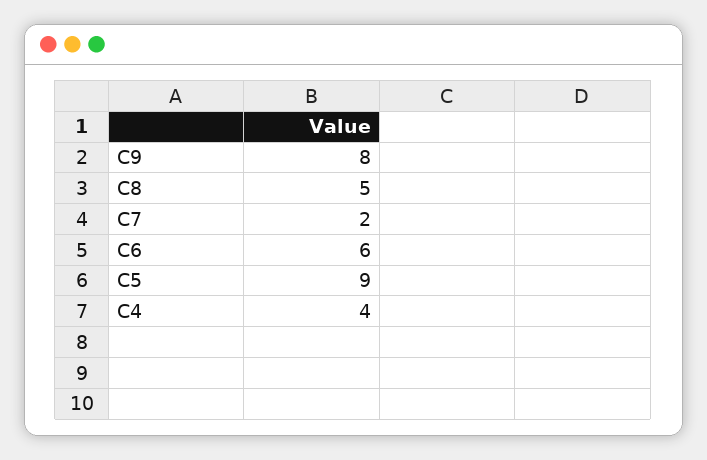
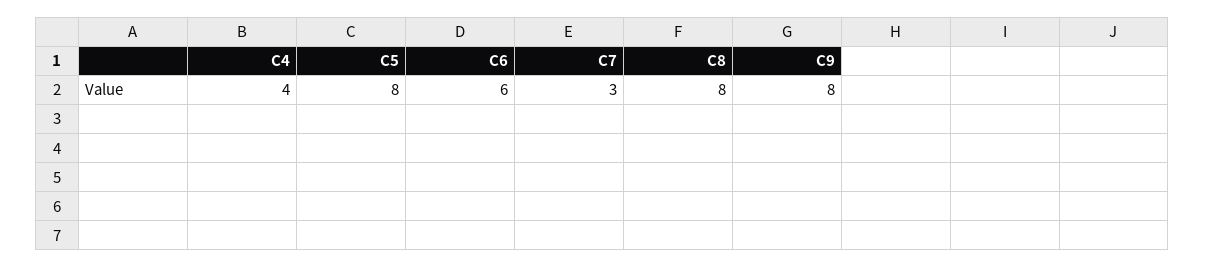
  {
    "C9": 8,
-   "C8": 5,
+   "C8": 8,
-   "C7": 2,
+   "C7": 3,
    "C6": 6,
-   "C5": 9,
+   "C5": 8,
    "C4": 4
  }

